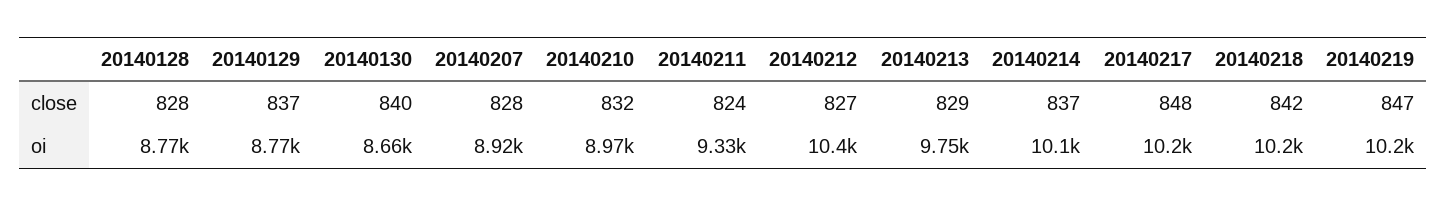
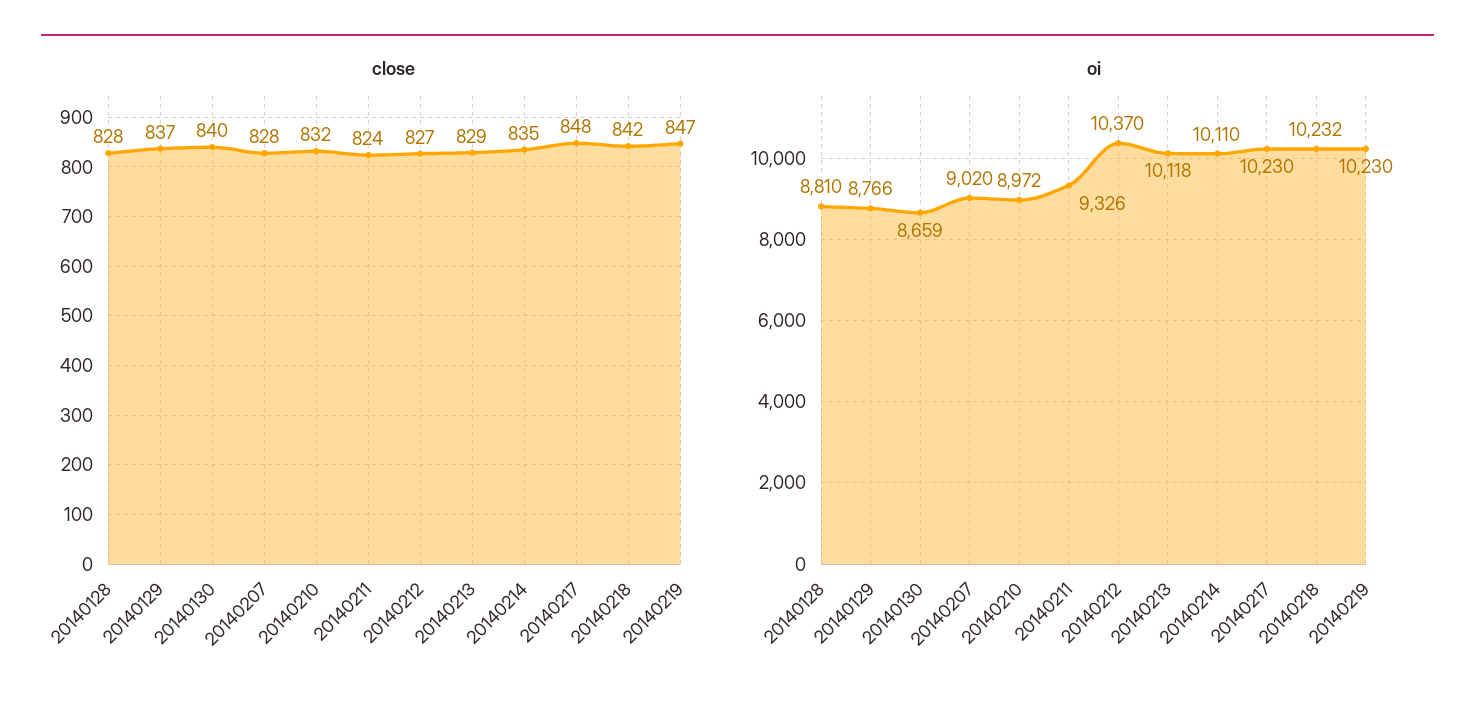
  {
    "close": {
      "20140128": 828,
      "20140129": 837,
      "20140130": 840,
      "20140207": 828,
      "20140210": 832,
      "20140211": 824,
      "20140212": 827,
      "20140213": 829,
-     "20140214": 837,
+     "20140214": 835,
      "20140217": 848,
      "20140218": 842,
      "20140219": 847
    },
    "oi": {
-     "20140128": 8770,
+     "20140128": 8810,
      "20140129": 8766,
      "20140130": 8659,
-     "20140207": 8920,
+     "20140207": 9020,
      "20140210": 8972,
      "20140211": 9326,
      "20140212": 10370,
-     "20140213": 9750,
+     "20140213": 10118,
      "20140214": 10110,
      "20140217": 10230,
      "20140218": 10232,
      "20140219": 10230
    }
  }

